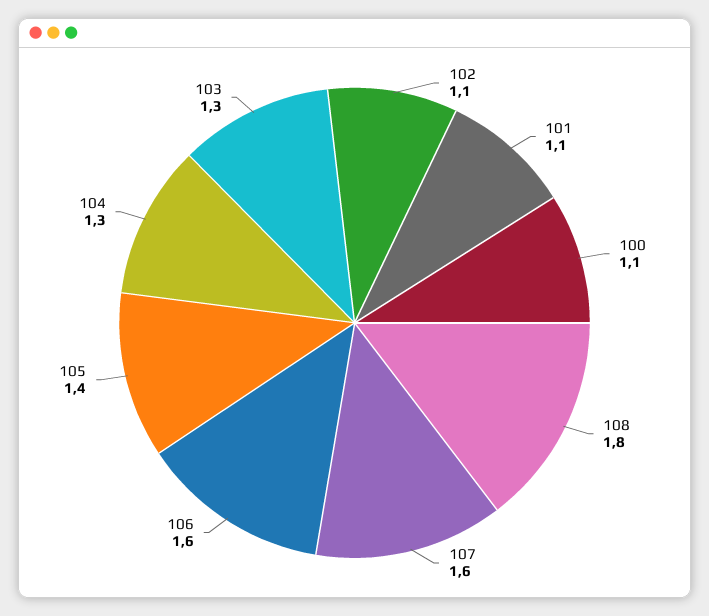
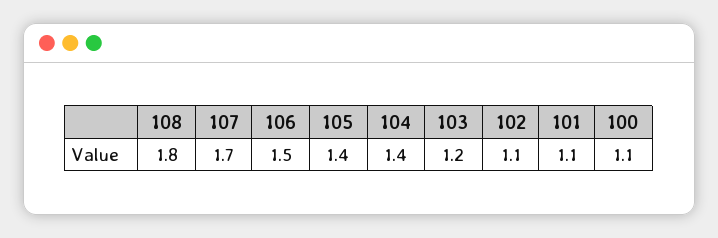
  {
    "102": 1.1,
    "101": 1.1,
    "100": 1.1,
    "108": 1.8,
-   "107": 1.6,
+   "107": 1.7,
-   "106": 1.6,
+   "106": 1.5,
    "105": 1.4,
-   "104": 1.3,
+   "104": 1.4,
-   "103": 1.3
+   "103": 1.2
  }

